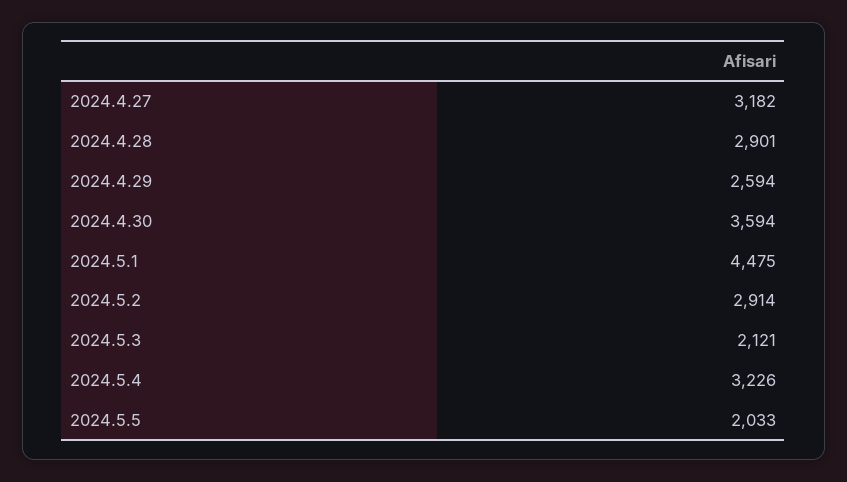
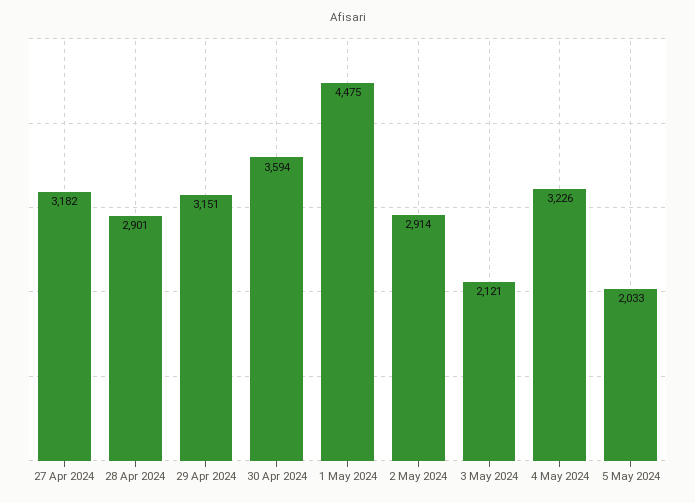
  {
    "2024.4.27": 3182,
    "2024.4.28": 2901,
-   "2024.4.29": 2594,
+   "2024.4.29": 3151,
    "2024.4.30": 3594,
    "2024.5.1": 4475,
    "2024.5.2": 2914,
    "2024.5.3": 2121,
    "2024.5.4": 3226,
    "2024.5.5": 2033
  }

